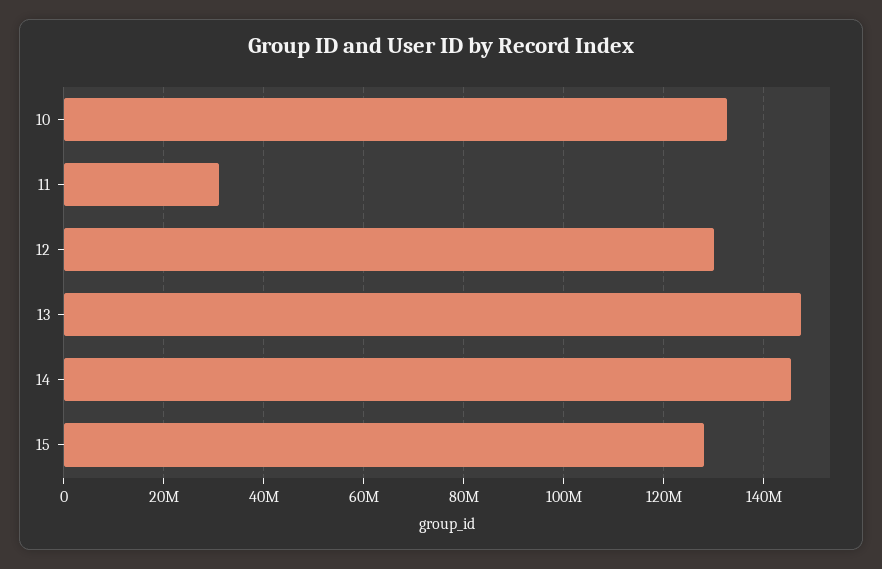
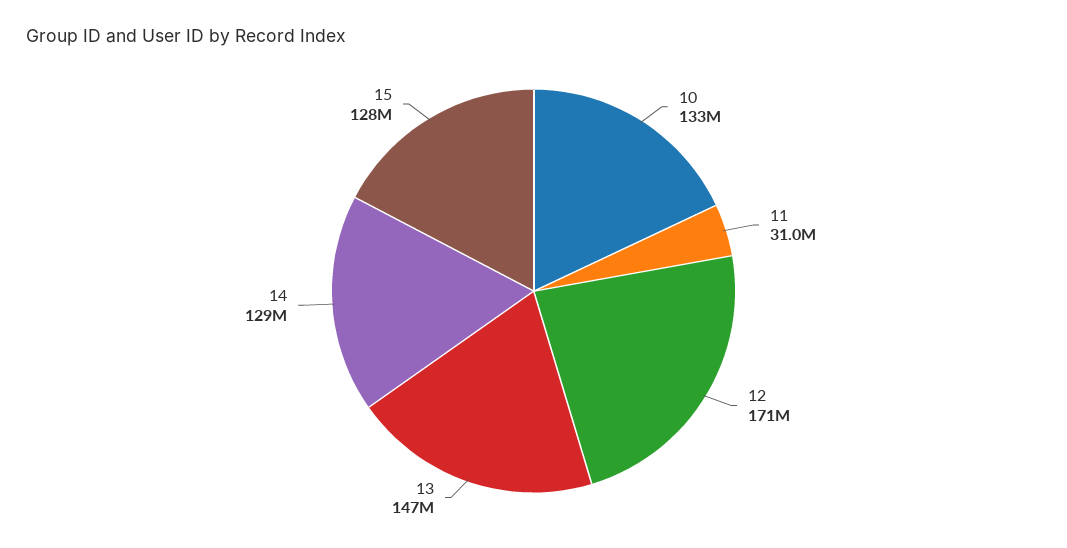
  {
    "10": 133000000,
    "11": 31000000,
-   "12": 130000000,
+   "12": 171000000,
    "13": 147000000,
-   "14": 146000000,
+   "14": 129000000,
    "15": 128000000
  }

